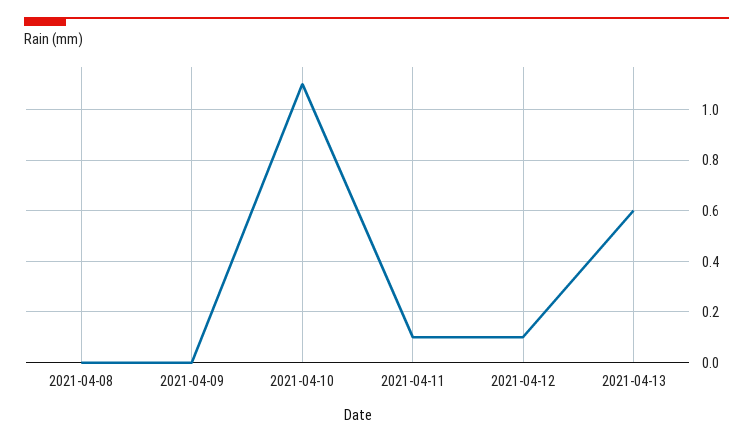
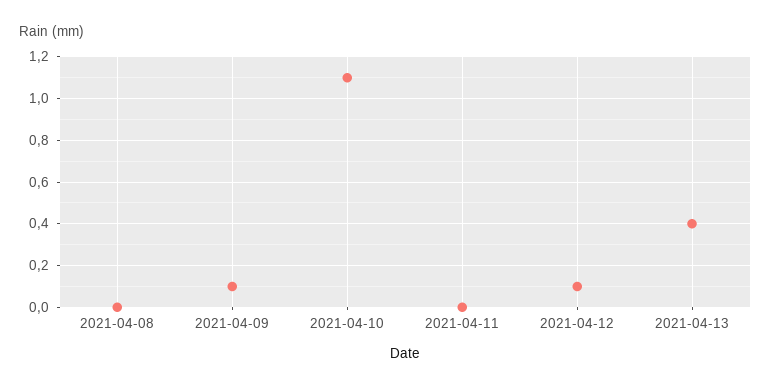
  {
    "2021-04-08": 0,
-   "2021-04-09": 0,
+   "2021-04-09": 0.1,
    "2021-04-10": 1.1,
-   "2021-04-11": 0.1,
+   "2021-04-11": 0,
    "2021-04-12": 0.1,
-   "2021-04-13": 0.6
+   "2021-04-13": 0.4
  }

